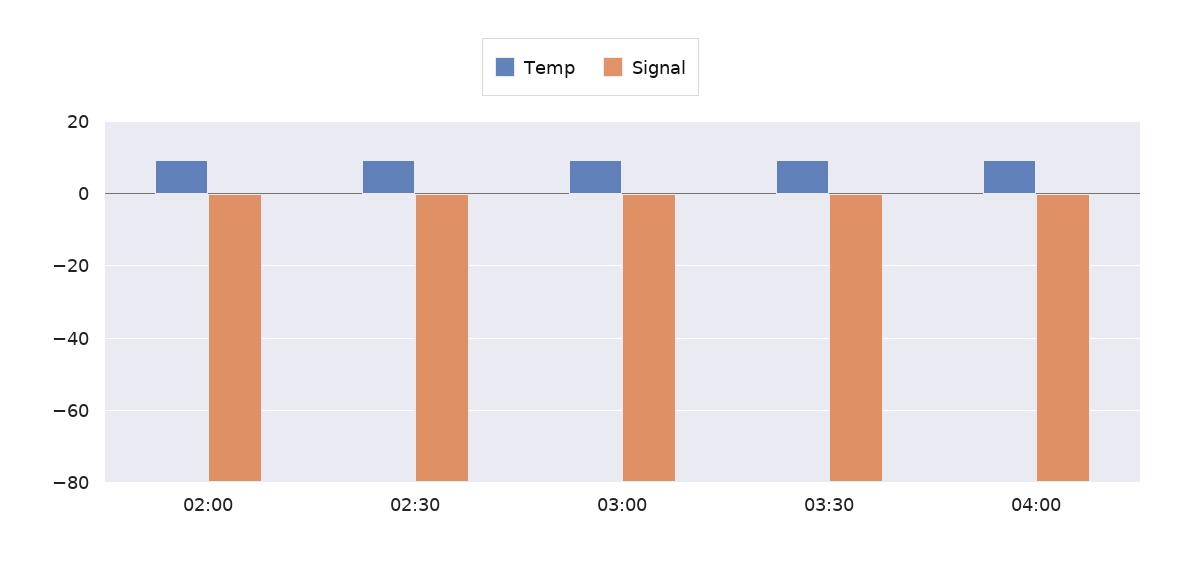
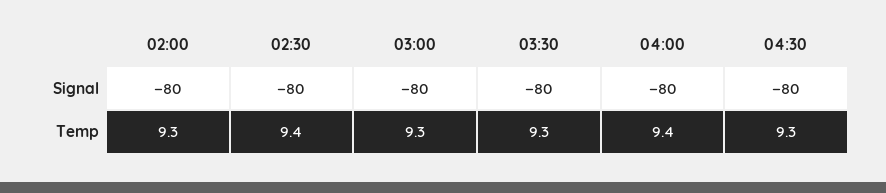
  {
    "Temp": {
      "02:00": 9.3,
      "02:30": 9.4,
      "03:00": 9.3,
      "03:30": 9.3,
-     "04:00": 9.4
+     "04:00": 9.4,
+     "04:30": 9.3
    },
    "Signal": {
      "02:00": -80,
      "02:30": -80,
      "03:00": -80,
      "03:30": -80,
-     "04:00": -80
+     "04:00": -80,
+     "04:30": -80
    }
  }

